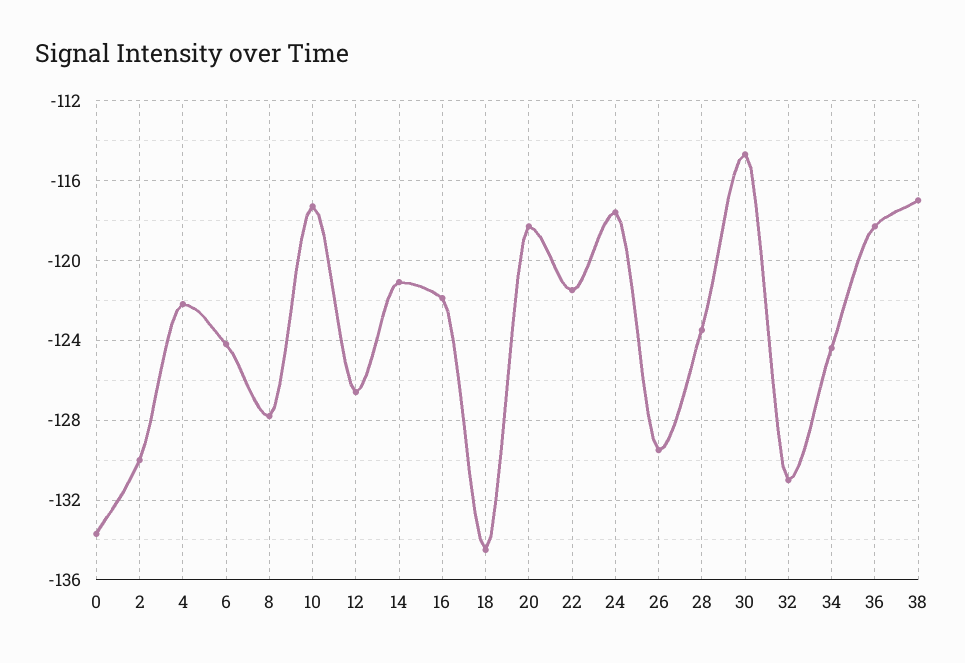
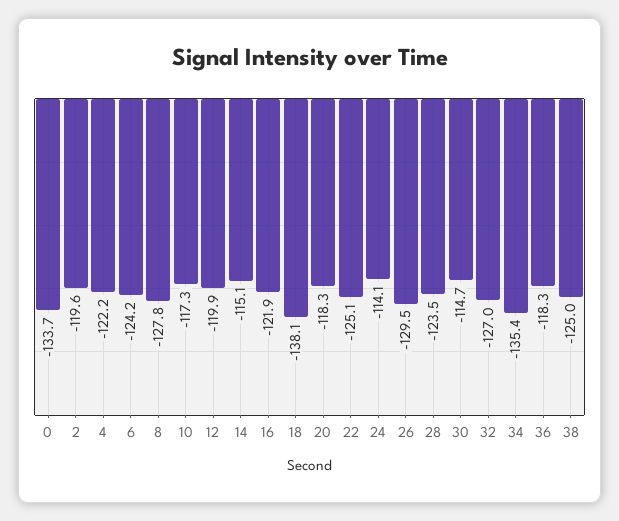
  {
    "0": -133.7,
-   "2": -130,
+   "2": -119.6,
    "4": -122.2,
    "6": -124.2,
    "8": -127.8,
    "10": -117.3,
-   "12": -126.5,
+   "12": -119.9,
-   "14": -121,
+   "14": -115.1,
    "16": -121.9,
-   "18": -134.5,
+   "18": -138.1,
    "20": -118.3,
-   "22": -121.5,
+   "22": -125.1,
-   "24": -117.5,
+   "24": -114.1,
    "26": -129.5,
    "28": -123.5,
    "30": -114.7,
-   "32": -131,
+   "32": -127,
-   "34": -124.5,
+   "34": -135.4,
    "36": -118.3,
-   "38": -117
+   "38": -125
  }

